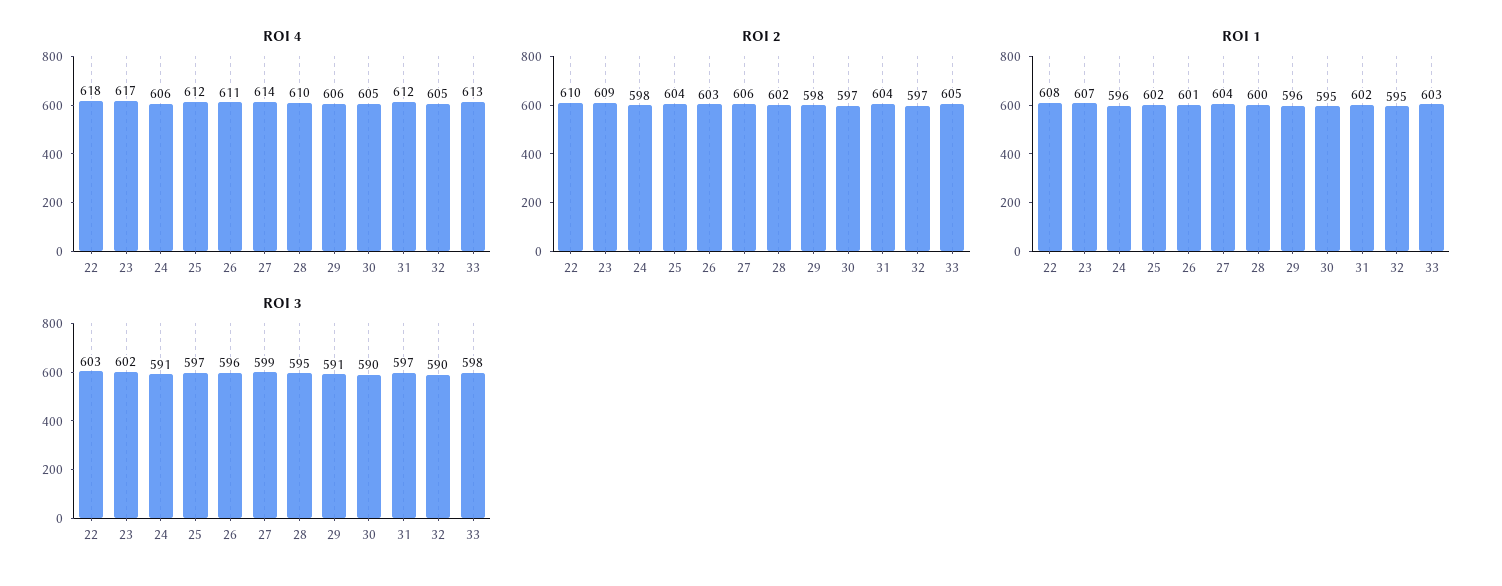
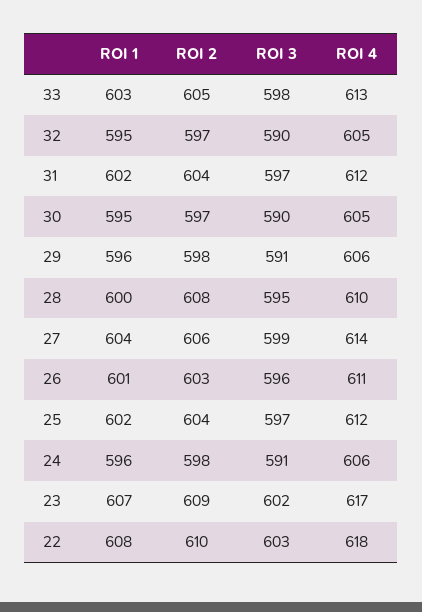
  {
    "ROI 4": {
      "22": 618,
      "23": 617,
      "24": 606,
      "25": 612,
      "26": 611,
      "27": 614,
      "28": 610,
      "29": 606,
      "30": 605,
      "31": 612,
      "32": 605,
      "33": 613
    },
    "ROI 2": {
      "22": 610,
      "23": 609,
      "24": 598,
      "25": 604,
      "26": 603,
      "27": 606,
-     "28": 602,
+     "28": 608,
      "29": 598,
      "30": 597,
      "31": 604,
      "32": 597,
      "33": 605
    },
    "ROI 1": {
      "22": 608,
      "23": 607,
      "24": 596,
      "25": 602,
      "26": 601,
      "27": 604,
      "28": 600,
      "29": 596,
      "30": 595,
      "31": 602,
      "32": 595,
      "33": 603
    },
    "ROI 3": {
      "22": 603,
      "23": 602,
      "24": 591,
      "25": 597,
      "26": 596,
      "27": 599,
      "28": 595,
      "29": 591,
      "30": 590,
      "31": 597,
      "32": 590,
      "33": 598
    }
  }

